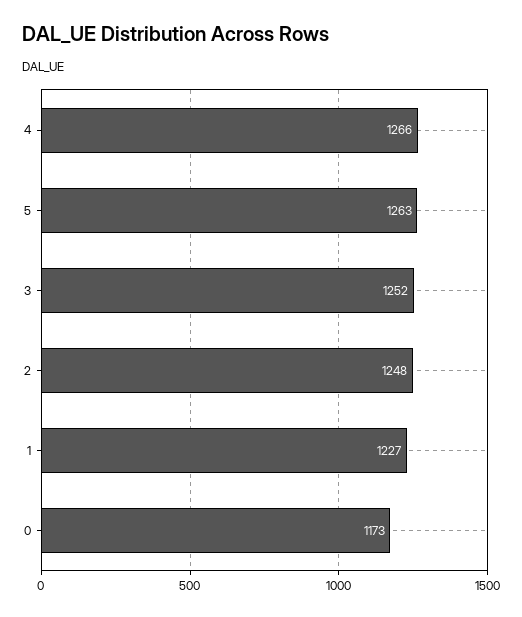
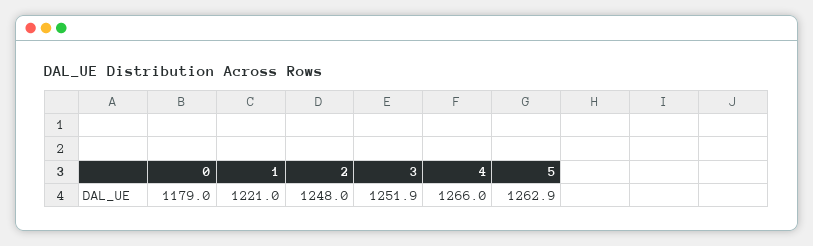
  {
    "4": 1266,
    "5": 1262.9,
    "3": 1251.9,
    "2": 1248,
-   "1": 1227,
+   "1": 1221,
-   "0": 1173
+   "0": 1179
  }

